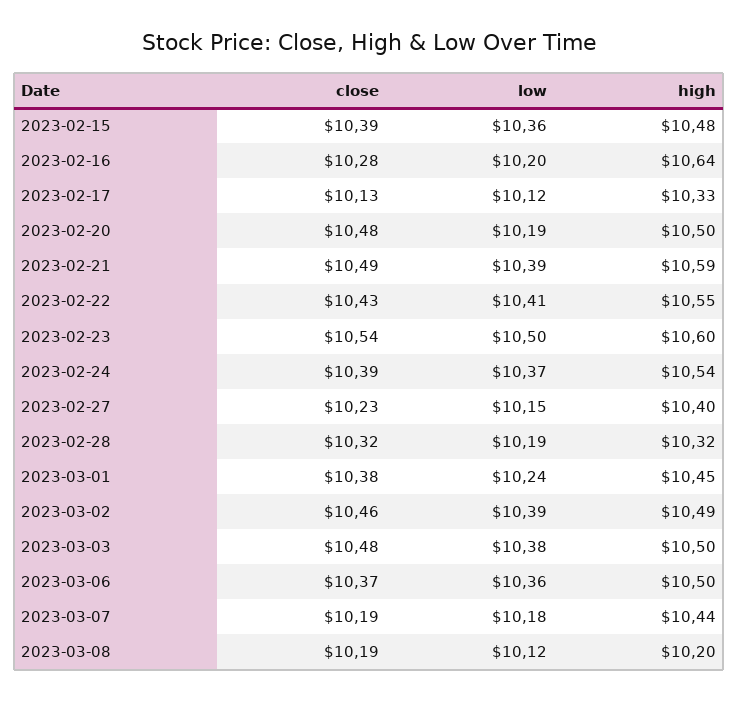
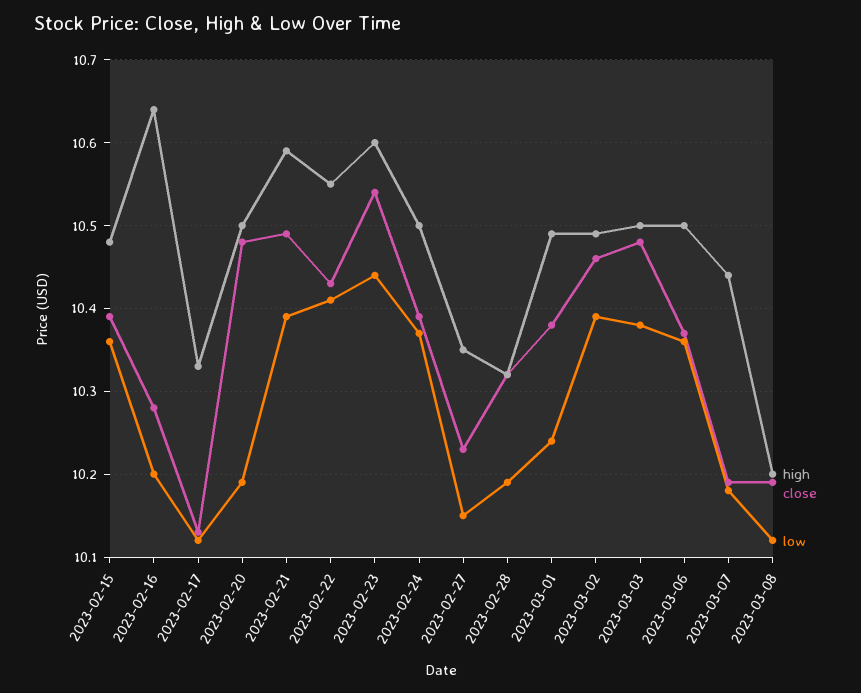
  {
    "close": {
      "2023-02-15": 10.39,
      "2023-02-16": 10.28,
      "2023-02-17": 10.13,
      "2023-02-20": 10.48,
      "2023-02-21": 10.49,
      "2023-02-22": 10.43,
      "2023-02-23": 10.54,
      "2023-02-24": 10.39,
      "2023-02-27": 10.23,
      "2023-02-28": 10.32,
      "2023-03-01": 10.38,
      "2023-03-02": 10.46,
      "2023-03-03": 10.48,
      "2023-03-06": 10.37,
      "2023-03-07": 10.19,
      "2023-03-08": 10.19
    },
    "low": {
      "2023-02-15": 10.36,
      "2023-02-16": 10.2,
      "2023-02-17": 10.12,
      "2023-02-20": 10.19,
      "2023-02-21": 10.39,
      "2023-02-22": 10.41,
-     "2023-02-23": 10.5,
+     "2023-02-23": 10.44,
      "2023-02-24": 10.37,
      "2023-02-27": 10.15,
      "2023-02-28": 10.19,
      "2023-03-01": 10.24,
      "2023-03-02": 10.39,
      "2023-03-03": 10.38,
      "2023-03-06": 10.36,
      "2023-03-07": 10.18,
      "2023-03-08": 10.12
    },
    "high": {
      "2023-02-15": 10.48,
      "2023-02-16": 10.64,
      "2023-02-17": 10.33,
      "2023-02-20": 10.5,
      "2023-02-21": 10.59,
      "2023-02-22": 10.55,
      "2023-02-23": 10.6,
-     "2023-02-24": 10.54,
+     "2023-02-24": 10.5,
-     "2023-02-27": 10.4,
+     "2023-02-27": 10.35,
      "2023-02-28": 10.32,
-     "2023-03-01": 10.45,
+     "2023-03-01": 10.49,
      "2023-03-02": 10.49,
      "2023-03-03": 10.5,
      "2023-03-06": 10.5,
      "2023-03-07": 10.44,
      "2023-03-08": 10.2
    }
  }

